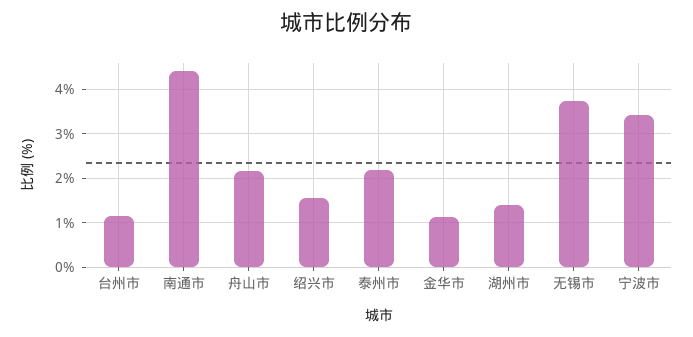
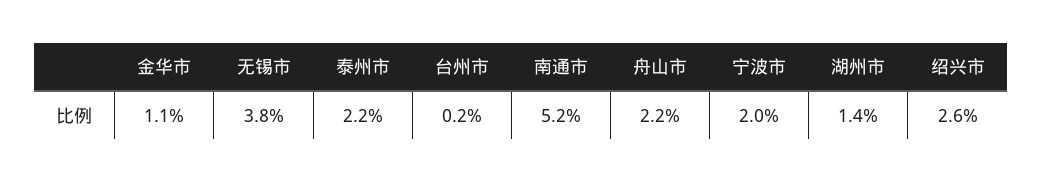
  {
-   "台州市": 1.2,
+   "台州市": 0.2,
-   "南通市": 4.4,
+   "南通市": 5.2,
    "舟山市": 2.2,
-   "绍兴市": 1.6,
+   "绍兴市": 2.6,
    "泰州市": 2.2,
    "金华市": 1.1,
    "湖州市": 1.4,
    "无锡市": 3.8,
-   "宁波市": 3.4
+   "宁波市": 2
  }

